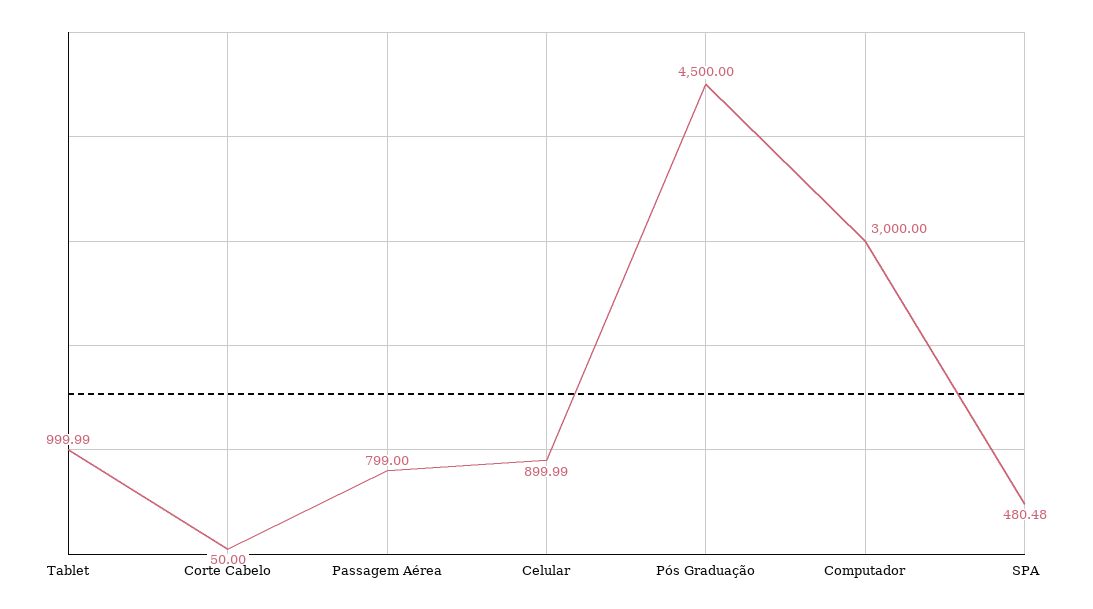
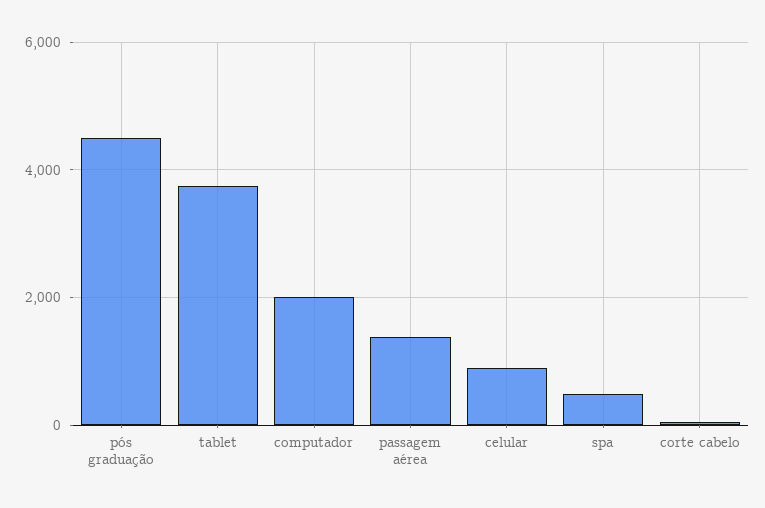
  {
-   "Tablet": 999.99,
+   "Tablet": 3800,
    "Corte Cabelo": 50,
-   "Passagem Aérea": 799,
+   "Passagem Aérea": 1400,
    "Celular": 899.99,
    "Pós Graduação": 4500,
-   "Computador": 3000,
+   "Computador": 2000,
    "SPA": 480.48
  }

